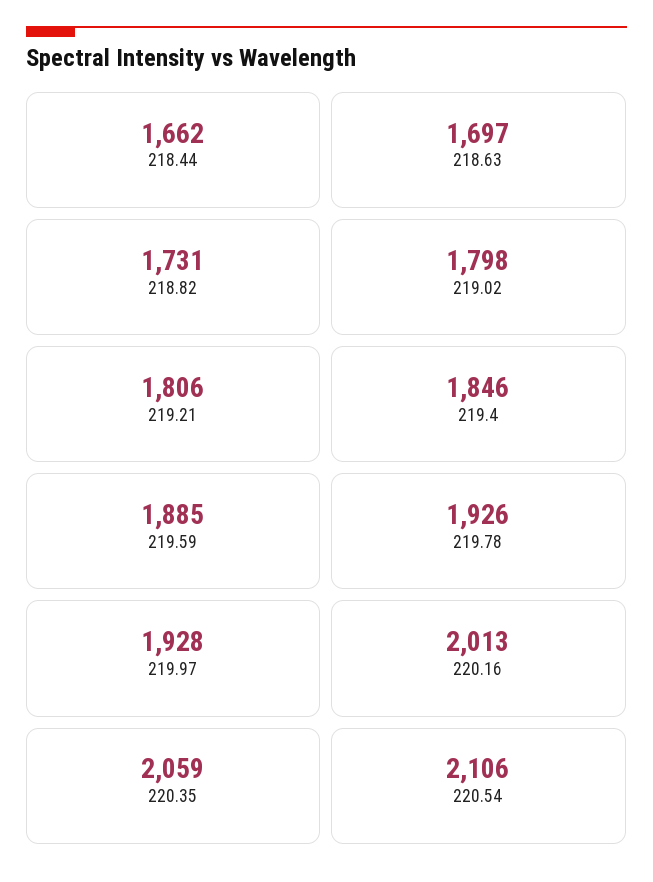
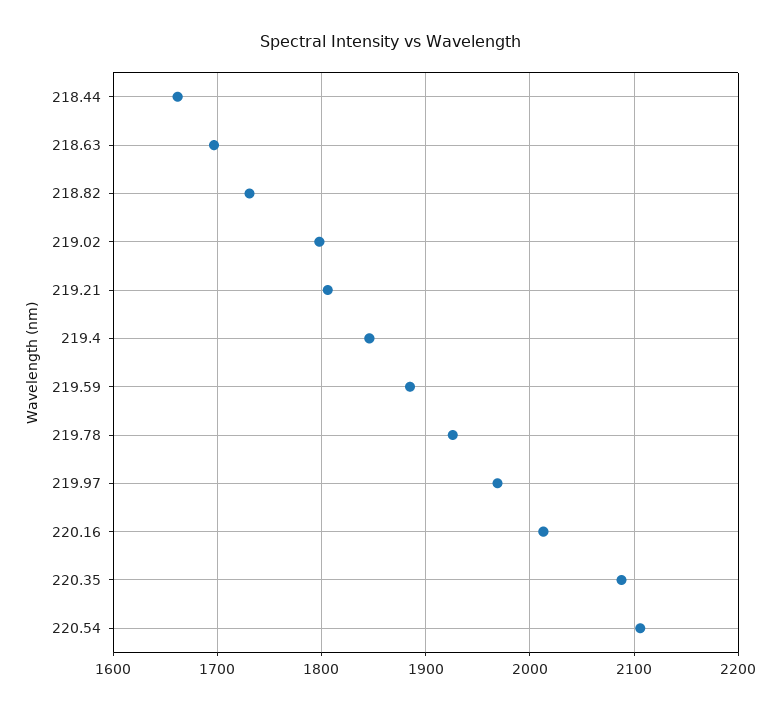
  {
    "218.44": 1662,
    "218.63": 1697,
    "218.82": 1731,
    "219.02": 1798,
    "219.21": 1806,
    "219.4": 1846,
    "219.59": 1885,
    "219.78": 1926,
-   "219.97": 1928,
+   "219.97": 1970,
    "220.16": 2013,
-   "220.35": 2059,
+   "220.35": 2090,
    "220.54": 2106
  }

